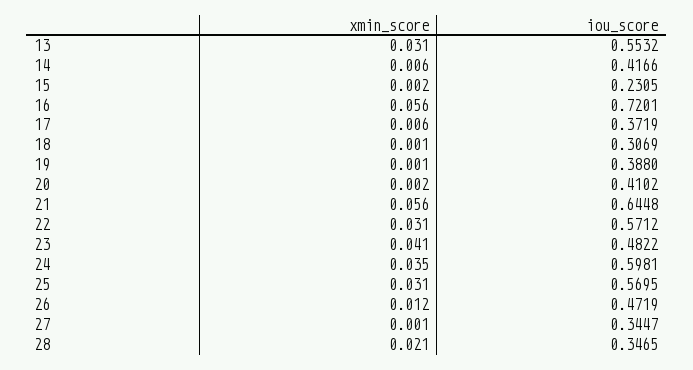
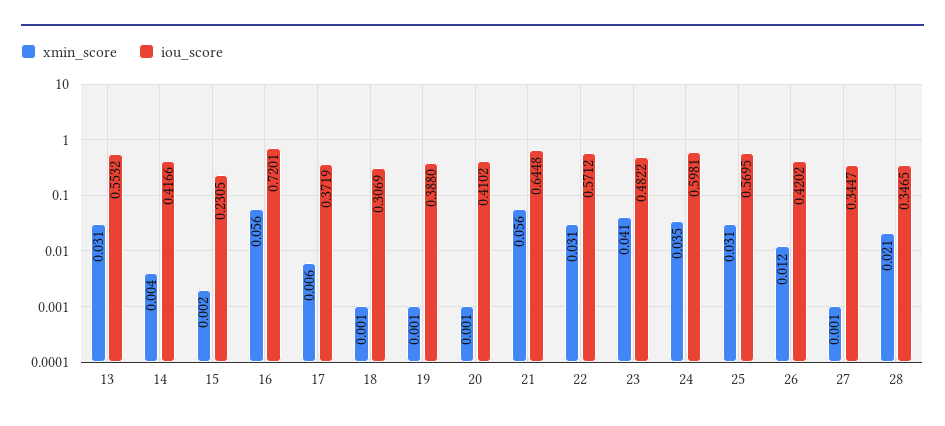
  {
    "xmin_score": {
      "13": 0.031,
-     "14": 0.006,
+     "14": 0.004,
      "15": 0.002,
      "16": 0.056,
      "17": 0.006,
      "18": 0.001,
      "19": 0.001,
-     "20": 0.002,
+     "20": 0.001,
      "21": 0.056,
      "22": 0.031,
      "23": 0.041,
      "24": 0.035,
      "25": 0.031,
      "26": 0.012,
      "27": 0.001,
      "28": 0.021
    },
    "iou_score": {
      "13": 0.5532,
      "14": 0.4166,
      "15": 0.2305,
      "16": 0.7201,
      "17": 0.3719,
      "18": 0.3069,
      "19": 0.388,
      "20": 0.4102,
      "21": 0.6448,
      "22": 0.5712,
      "23": 0.4822,
      "24": 0.5981,
      "25": 0.5695,
-     "26": 0.4719,
+     "26": 0.4202,
      "27": 0.3447,
      "28": 0.3465
    }
  }

